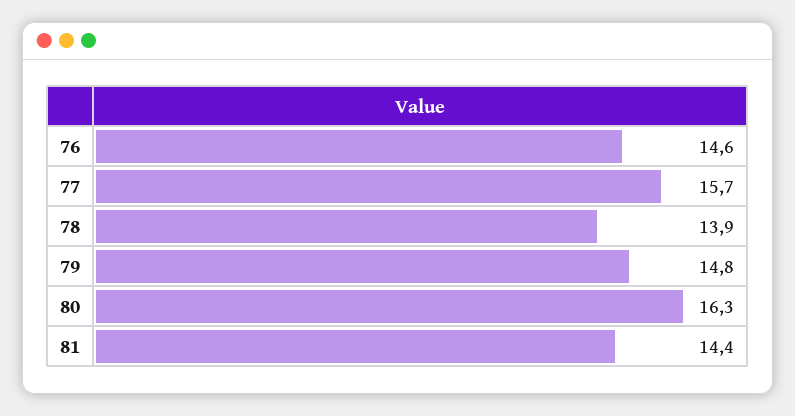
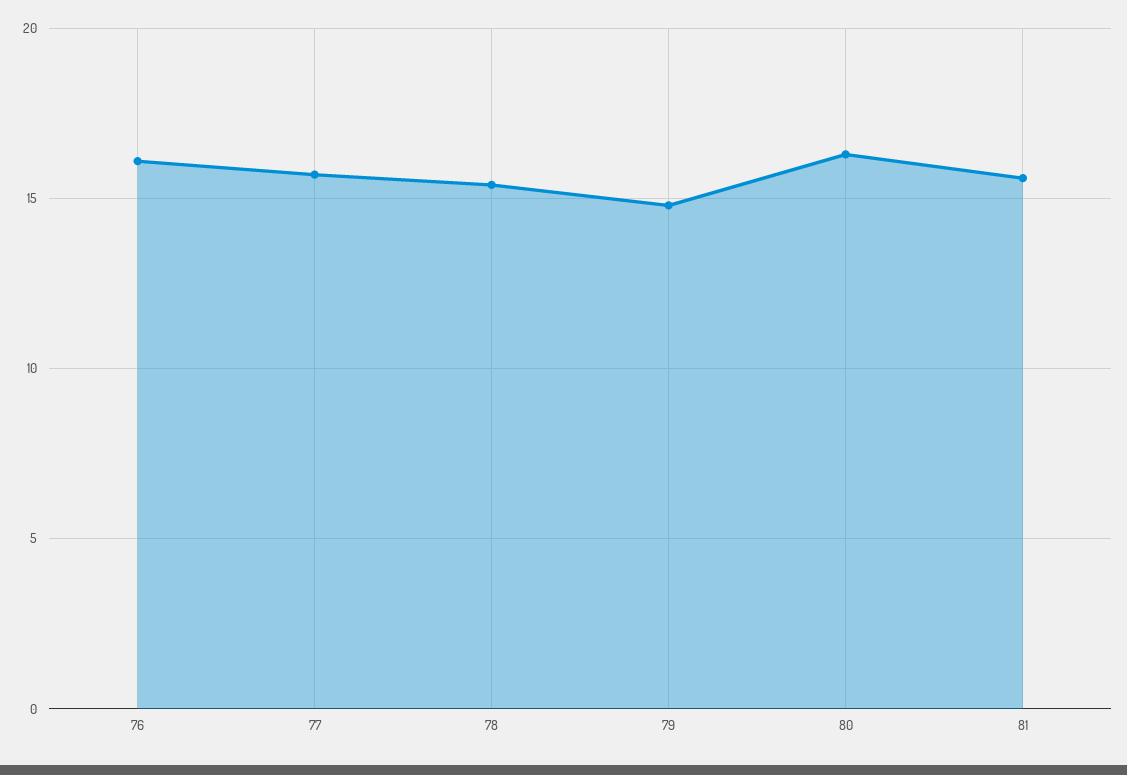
  {
-   "76": 14.6,
+   "76": 16,
    "77": 15.7,
-   "78": 13.9,
+   "78": 15.5,
    "79": 14.8,
    "80": 16.3,
-   "81": 14.4
+   "81": 15.5
  }

